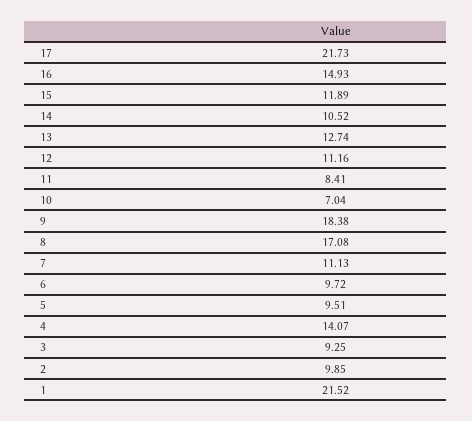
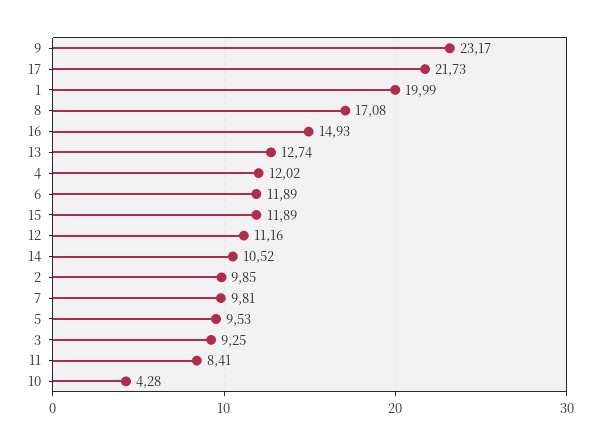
  {
    "17": 21.73,
    "16": 14.93,
    "15": 11.89,
    "14": 10.52,
    "13": 12.74,
    "12": 11.16,
    "11": 8.41,
-   "10": 7.04,
+   "10": 4.28,
-   "9": 18.38,
+   "9": 23.17,
    "8": 17.08,
-   "7": 11.13,
+   "7": 9.81,
-   "6": 9.72,
+   "6": 11.89,
-   "5": 9.51,
+   "5": 9.53,
-   "4": 14.07,
+   "4": 12.02,
    "3": 9.25,
    "2": 9.85,
-   "1": 21.52
+   "1": 19.99
  }

